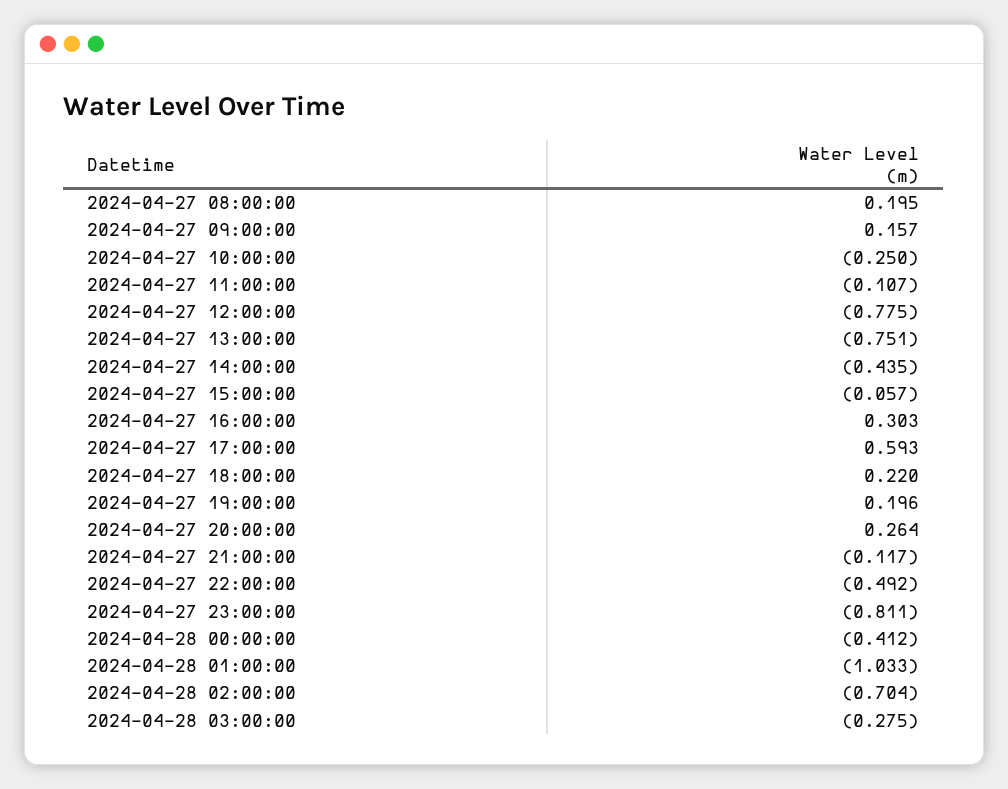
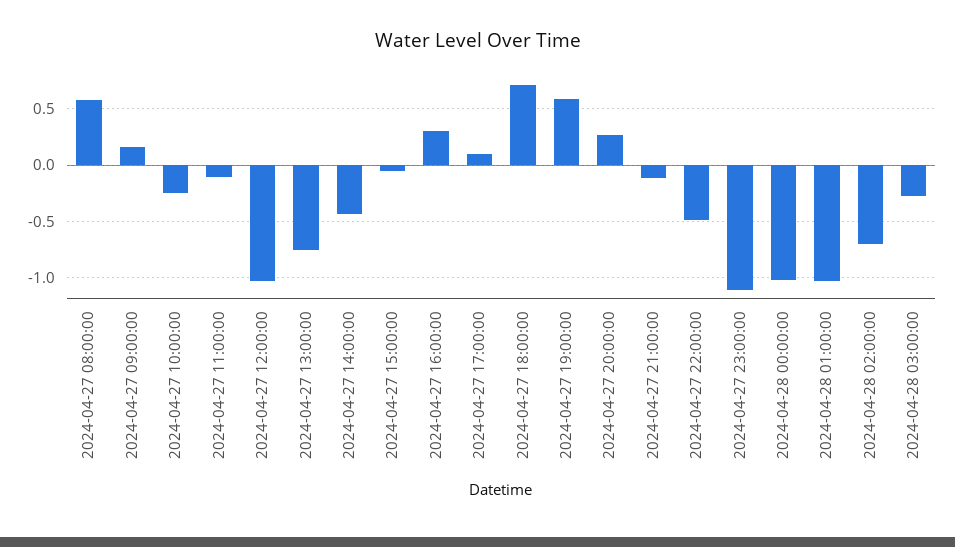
  {
-   "2024-04-27 08:00:00": 0.195,
+   "2024-04-27 08:00:00": 0.6,
    "2024-04-27 09:00:00": 0.157,
    "2024-04-27 10:00:00": -0.25,
    "2024-04-27 11:00:00": -0.107,
-   "2024-04-27 12:00:00": -0.775,
+   "2024-04-27 12:00:00": -1,
    "2024-04-27 13:00:00": -0.751,
    "2024-04-27 14:00:00": -0.435,
    "2024-04-27 15:00:00": -0.057,
    "2024-04-27 16:00:00": 0.303,
-   "2024-04-27 17:00:00": 0.593,
+   "2024-04-27 17:00:00": 0.1,
-   "2024-04-27 18:00:00": 0.22,
+   "2024-04-27 18:00:00": 0.7,
-   "2024-04-27 19:00:00": 0.196,
+   "2024-04-27 19:00:00": 0.6,
    "2024-04-27 20:00:00": 0.264,
    "2024-04-27 21:00:00": -0.117,
    "2024-04-27 22:00:00": -0.492,
-   "2024-04-27 23:00:00": -0.811,
+   "2024-04-27 23:00:00": -1.1,
-   "2024-04-28 00:00:00": -0.412,
+   "2024-04-28 00:00:00": -1,
    "2024-04-28 01:00:00": -1.033,
    "2024-04-28 02:00:00": -0.704,
    "2024-04-28 03:00:00": -0.275
  }

